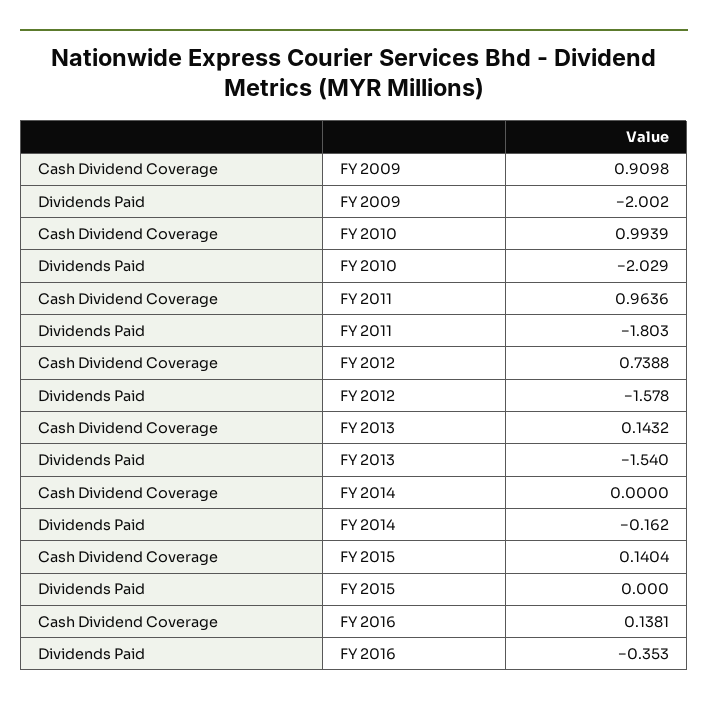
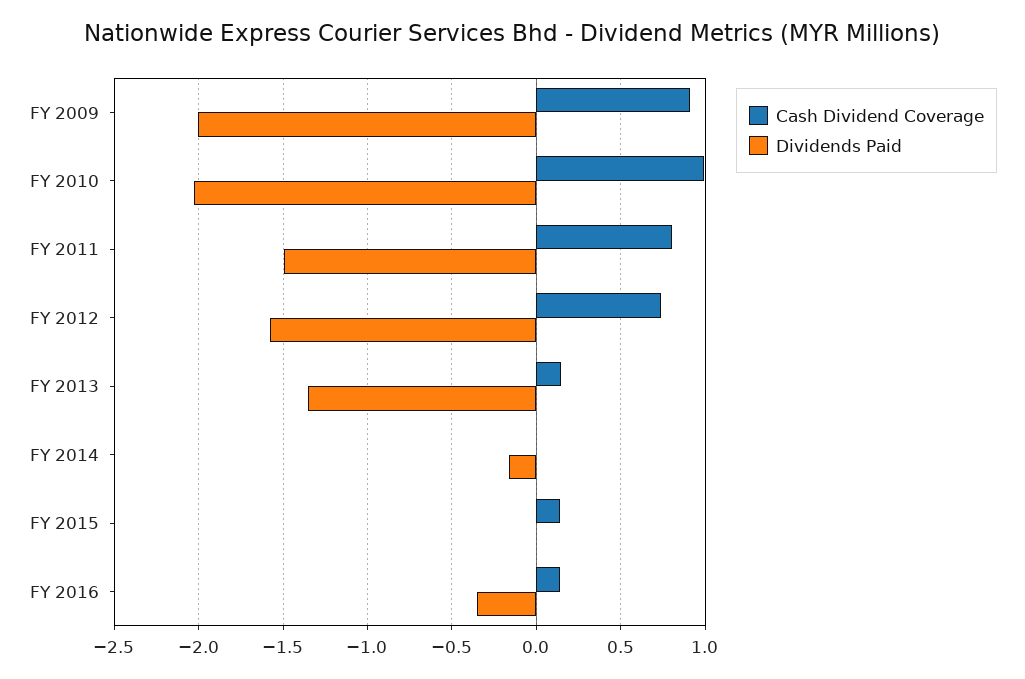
  {
    "Cash Dividend Coverage": {
      "FY 2009": 0.9098,
      "FY 2010": 0.9939,
-     "FY 2011": 0.9636,
+     "FY 2011": 0.8,
      "FY 2012": 0.7388,
      "FY 2013": 0.1432,
      "FY 2014": 0,
      "FY 2015": 0.1404,
      "FY 2016": 0.1381
    },
    "Dividends Paid": {
      "FY 2009": -2.002,
      "FY 2010": -2.029,
-     "FY 2011": -1.803,
+     "FY 2011": -1.5,
      "FY 2012": -1.578,
-     "FY 2013": -1.54,
+     "FY 2013": -1.35,
      "FY 2014": -0.162,
      "FY 2015": 0,
      "FY 2016": -0.353
    }
  }

